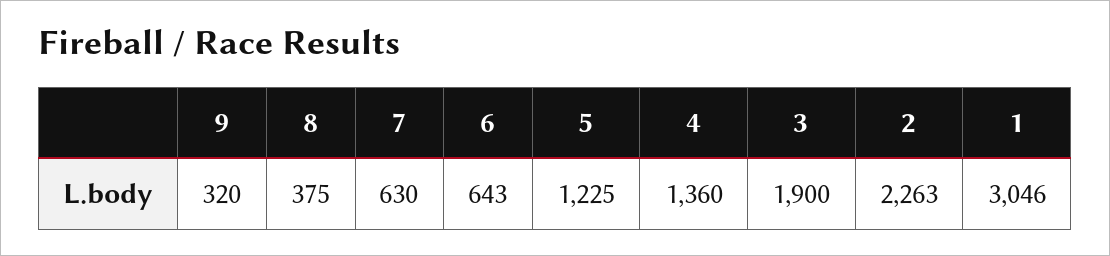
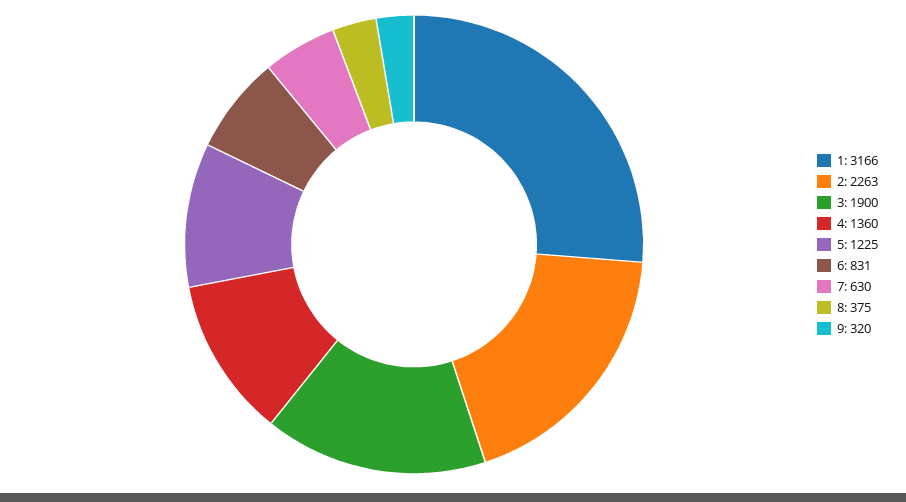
  {
    "9": 320,
    "8": 375,
    "7": 630,
-   "6": 643,
+   "6": 831,
    "5": 1225,
    "4": 1360,
    "3": 1900,
    "2": 2263,
-   "1": 3046
+   "1": 3166
  }

